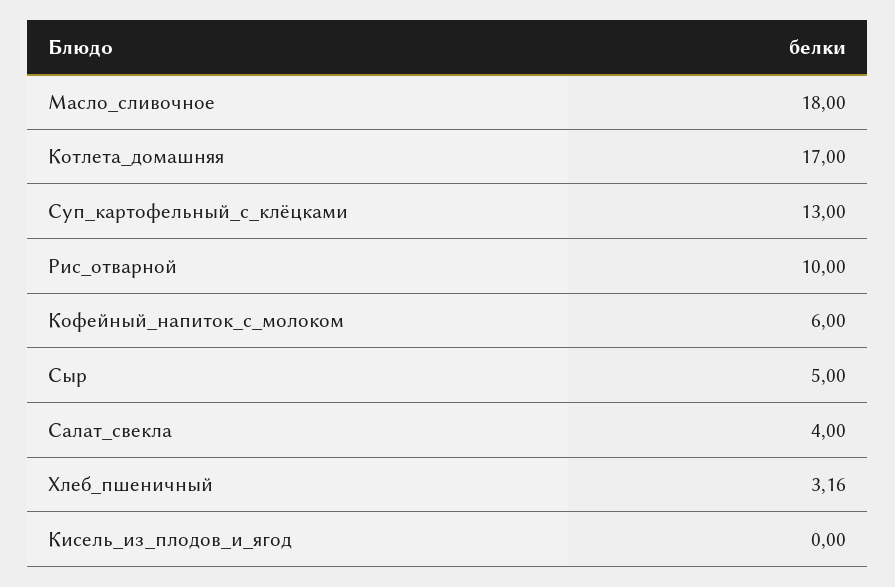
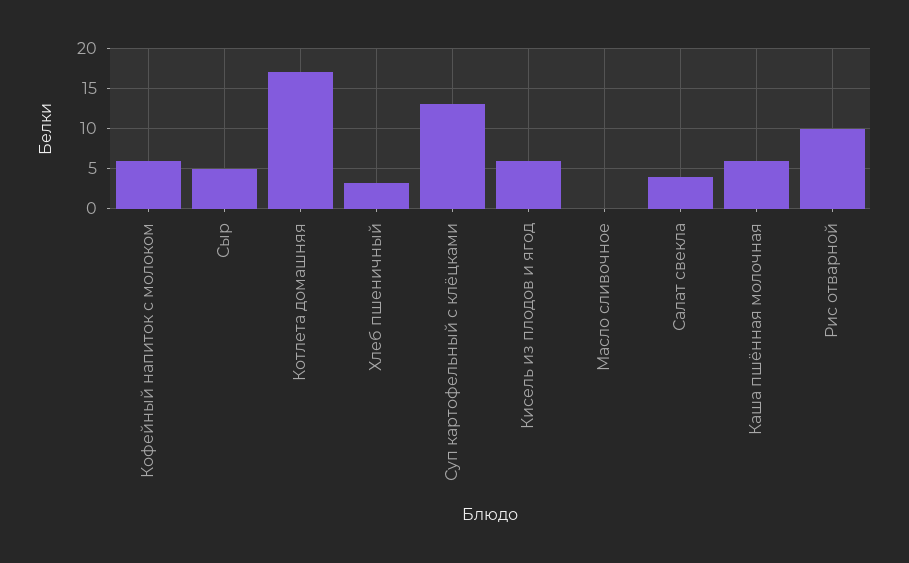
  {
-   "Масло_сливочное": 18,
+   "Масло_сливочное": 0,
    "Котлета_домашняя": 17,
    "Суп_картофельный_с_клёцками": 13,
    "Рис_отварной": 10,
    "Кофейный_напиток_с_молоком": 6,
    "Сыр": 5,
    "Салат_свекла": 4,
    "Хлеб_пшеничный": 3.16,
-   "Кисель_из_плодов_и_ягод": 0
+   "Кисель_из_плодов_и_ягод": 6,
+   "Каша пшённая молочная": 6
  }

